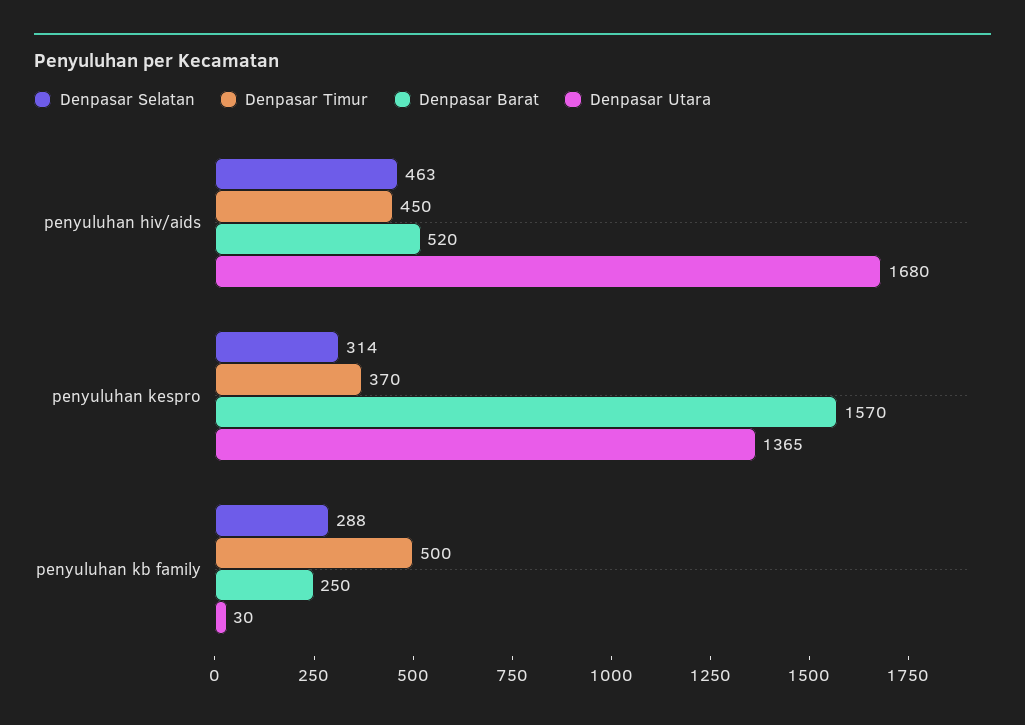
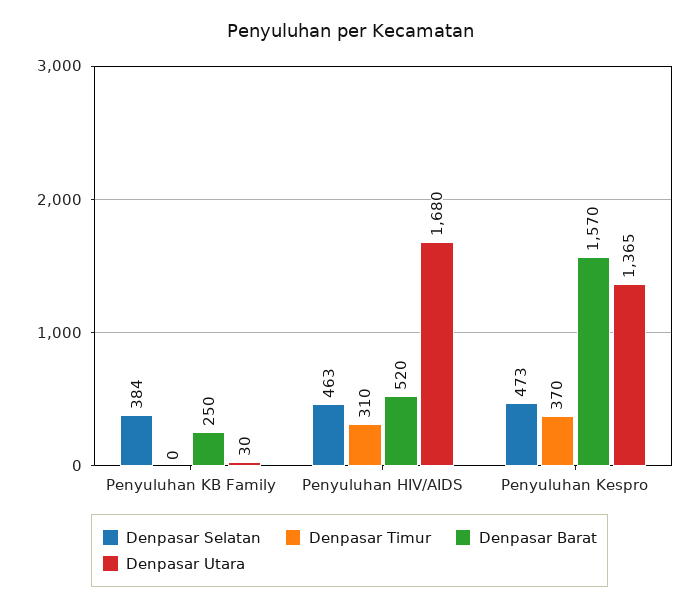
  {
    "Denpasar Selatan": {
      "penyuluhan hiv/aids": 463,
-     "penyuluhan kespro": 314,
+     "penyuluhan kespro": 473,
-     "penyuluhan kb family": 288
+     "penyuluhan kb family": 384
    },
    "Denpasar Timur": {
-     "penyuluhan hiv/aids": 450,
+     "penyuluhan hiv/aids": 310,
      "penyuluhan kespro": 370,
-     "penyuluhan kb family": 500
+     "penyuluhan kb family": 0
    },
    "Denpasar Barat": {
      "penyuluhan hiv/aids": 520,
      "penyuluhan kespro": 1570,
      "penyuluhan kb family": 250
    },
    "Denpasar Utara": {
      "penyuluhan hiv/aids": 1680,
      "penyuluhan kespro": 1365,
      "penyuluhan kb family": 30
    }
  }

